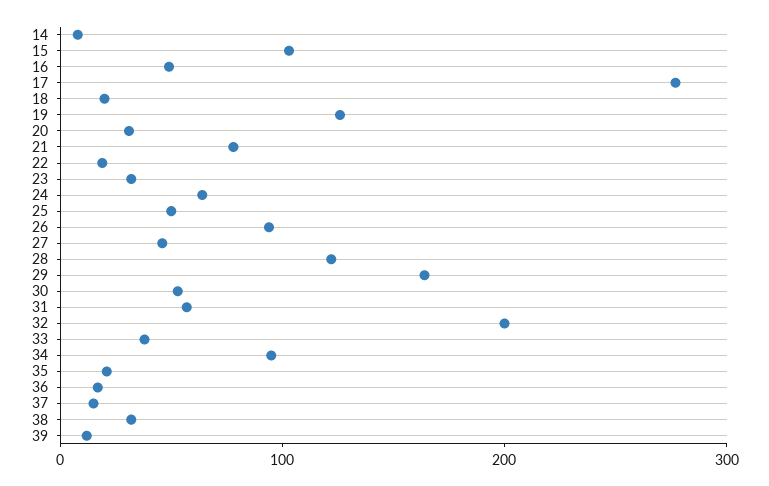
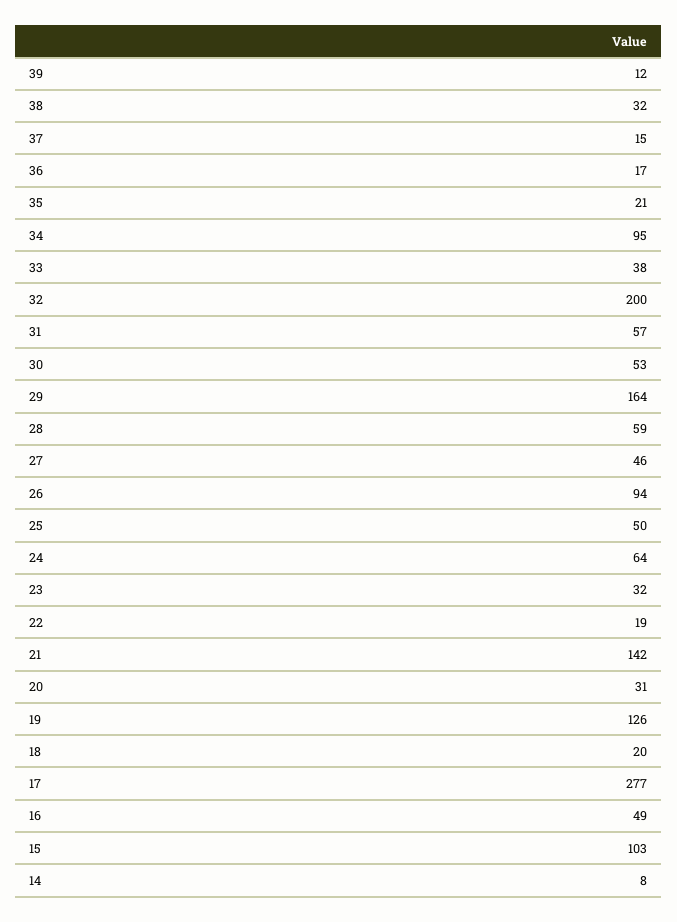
  {
    "14": 8,
    "15": 103,
    "16": 49,
    "17": 277,
    "18": 20,
    "19": 126,
    "20": 31,
-   "21": 80,
+   "21": 142,
    "22": 19,
    "23": 32,
    "24": 64,
    "25": 50,
    "26": 94,
    "27": 46,
-   "28": 120,
+   "28": 59,
    "29": 164,
    "30": 53,
    "31": 57,
    "32": 200,
    "33": 38,
    "34": 95,
    "35": 21,
    "36": 17,
    "37": 15,
    "38": 32,
    "39": 12
  }

